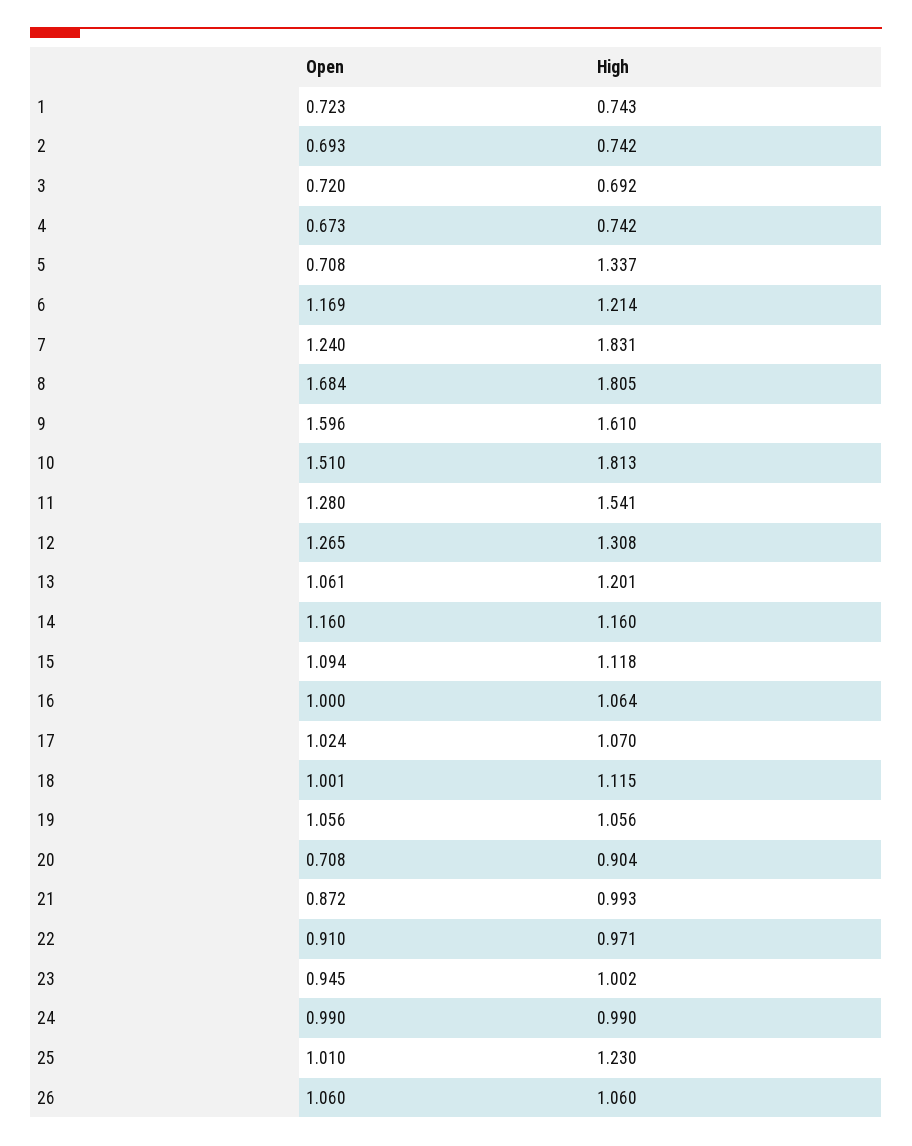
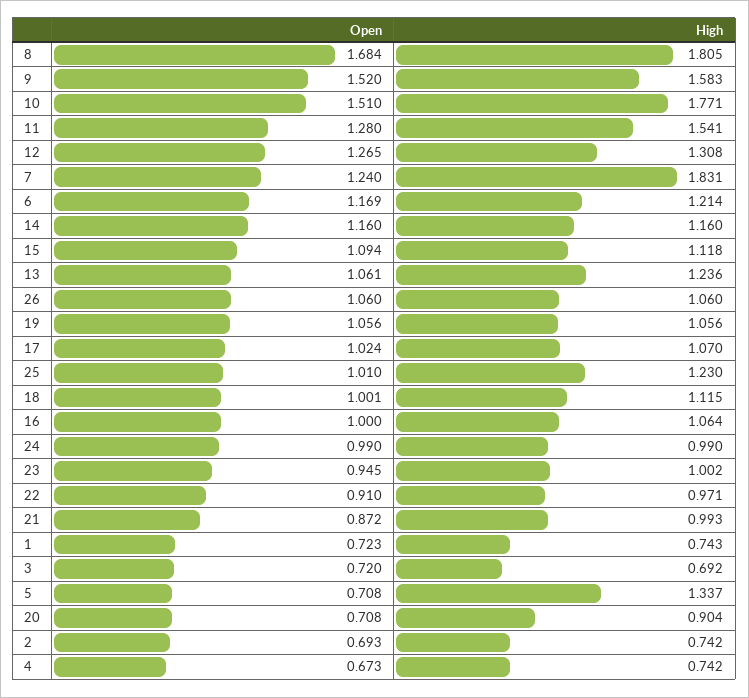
  {
    "Open": {
      "1": 0.723,
      "2": 0.693,
      "3": 0.72,
      "4": 0.673,
      "5": 0.708,
      "6": 1.169,
      "7": 1.24,
      "8": 1.684,
-     "9": 1.596,
+     "9": 1.52,
      "10": 1.51,
      "11": 1.28,
      "12": 1.265,
      "13": 1.061,
      "14": 1.16,
      "15": 1.094,
      "16": 1,
      "17": 1.024,
      "18": 1.001,
      "19": 1.056,
      "20": 0.708,
      "21": 0.872,
      "22": 0.91,
      "23": 0.945,
      "24": 0.99,
      "25": 1.01,
      "26": 1.06
    },
    "High": {
      "1": 0.743,
      "2": 0.742,
      "3": 0.692,
      "4": 0.742,
      "5": 1.337,
      "6": 1.214,
      "7": 1.831,
      "8": 1.805,
-     "9": 1.61,
+     "9": 1.583,
-     "10": 1.813,
+     "10": 1.771,
      "11": 1.541,
      "12": 1.308,
-     "13": 1.201,
+     "13": 1.236,
      "14": 1.16,
      "15": 1.118,
      "16": 1.064,
      "17": 1.07,
      "18": 1.115,
      "19": 1.056,
      "20": 0.904,
      "21": 0.993,
      "22": 0.971,
      "23": 1.002,
      "24": 0.99,
      "25": 1.23,
      "26": 1.06
    }
  }

